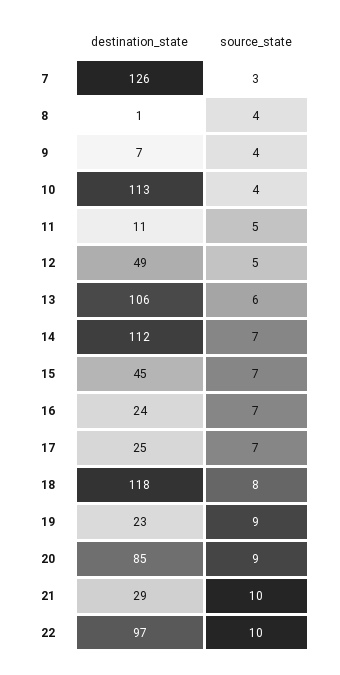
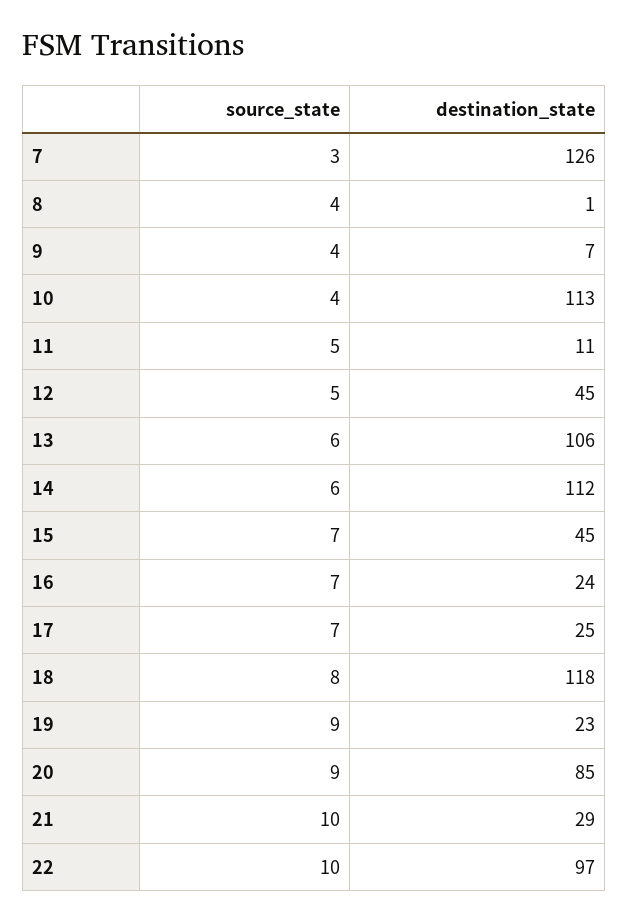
  {
    "destination_state": {
      "7": 126,
      "8": 1,
      "9": 7,
      "10": 113,
      "11": 11,
-     "12": 49,
+     "12": 45,
      "13": 106,
      "14": 112,
      "15": 45,
      "16": 24,
      "17": 25,
      "18": 118,
      "19": 23,
      "20": 85,
      "21": 29,
      "22": 97
    },
    "source_state": {
      "7": 3,
      "8": 4,
      "9": 4,
      "10": 4,
      "11": 5,
      "12": 5,
      "13": 6,
-     "14": 7,
+     "14": 6,
      "15": 7,
      "16": 7,
      "17": 7,
      "18": 8,
      "19": 9,
      "20": 9,
      "21": 10,
      "22": 10
    }
  }

